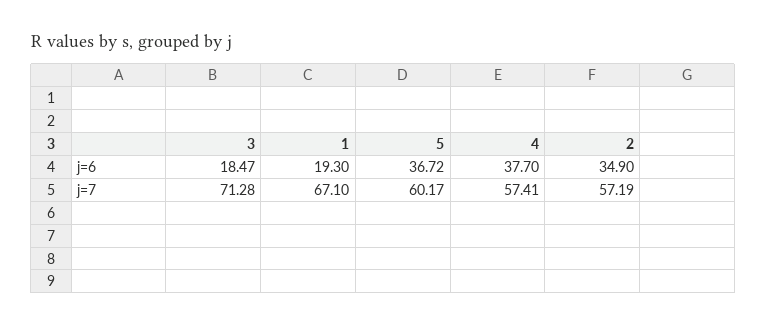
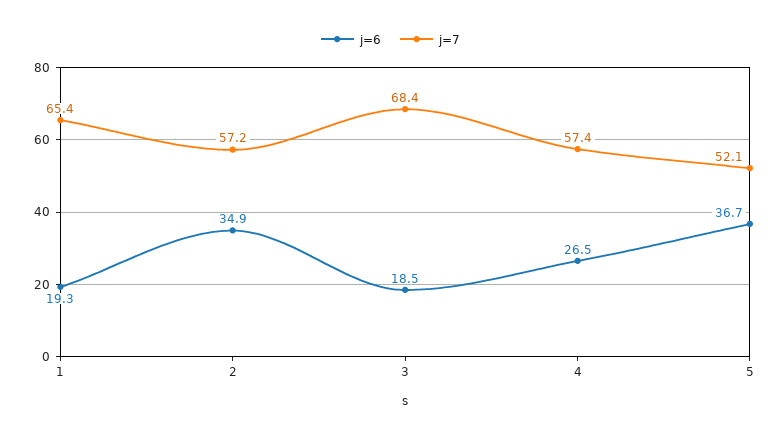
  {
    "j=6": {
      "3": 18.47,
      "1": 19.3,
      "5": 36.72,
-     "4": 37.7,
+     "4": 26.5,
      "2": 34.9
    },
    "j=7": {
-     "3": 71.28,
+     "3": 68.4,
-     "1": 67.1,
+     "1": 65.4,
-     "5": 60.17,
+     "5": 52.1,
      "4": 57.41,
      "2": 57.19
    }
  }

